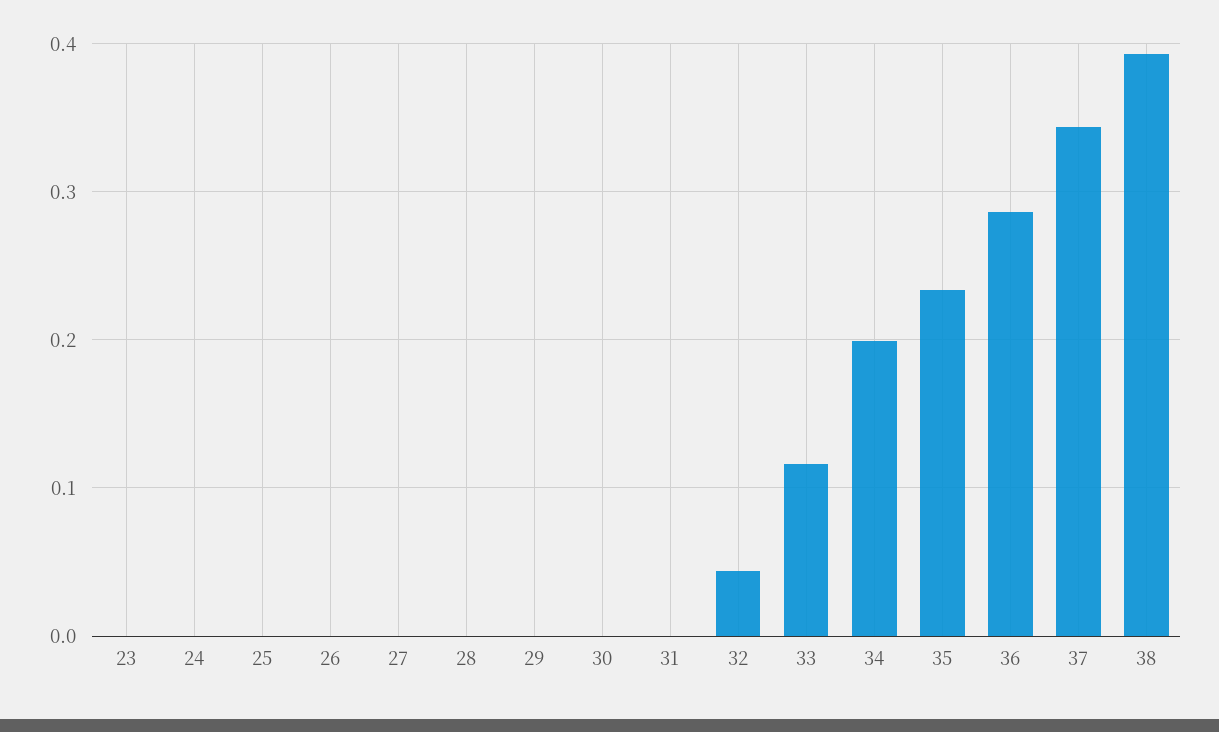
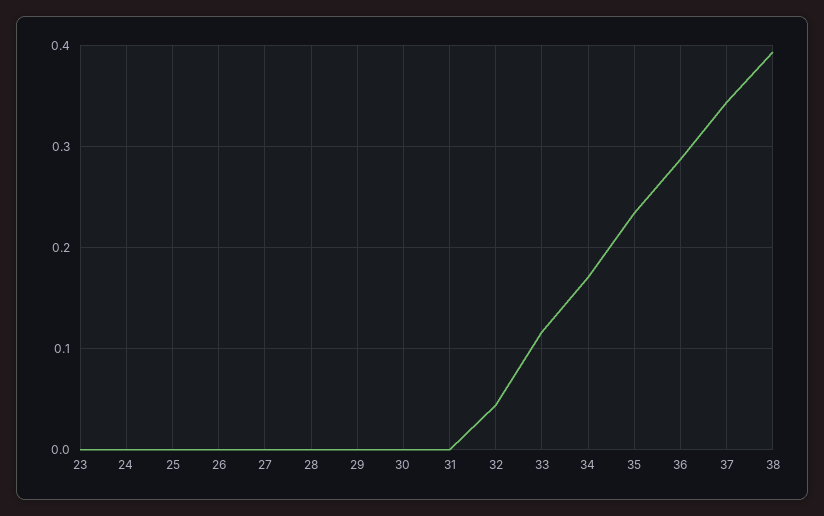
  {
    "23": 0,
    "24": 0,
    "25": 0,
    "26": 0,
    "27": 0,
    "28": 0,
    "29": 0,
    "30": 0,
    "31": 0,
    "32": 0.04,
    "33": 0.12,
-   "34": 0.2,
+   "34": 0.17,
    "35": 0.23,
    "36": 0.29,
    "37": 0.34,
    "38": 0.39
  }

